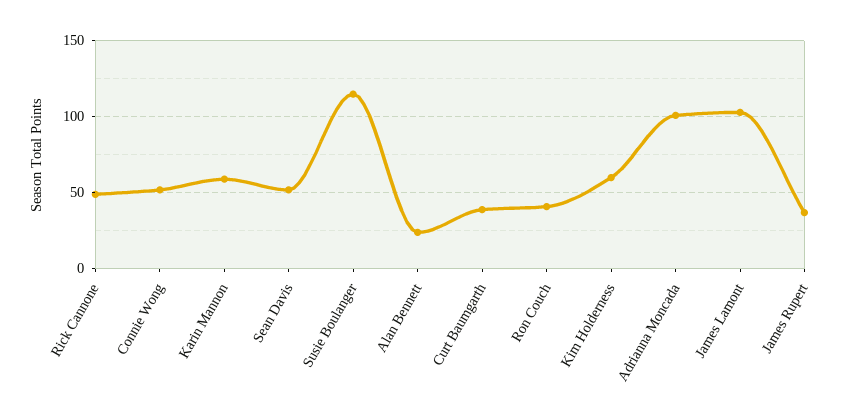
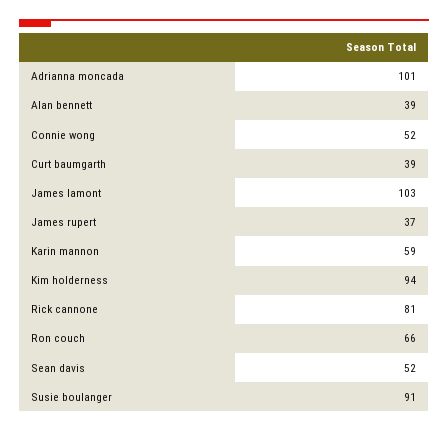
  {
-   "Rick Cannone": 50,
+   "Rick Cannone": 81,
    "Connie Wong": 52,
    "Karin Mannon": 59,
    "Sean Davis": 52,
-   "Susie Boulanger": 115,
+   "Susie Boulanger": 91,
-   "Alan Bennett": 25,
+   "Alan Bennett": 39,
    "Curt Baumgarth": 39,
-   "Ron Couch": 40,
+   "Ron Couch": 66,
-   "Kim Holderness": 60,
+   "Kim Holderness": 94,
    "Adrianna Moncada": 101,
    "James Lamont": 103,
    "James Rupert": 37
  }

